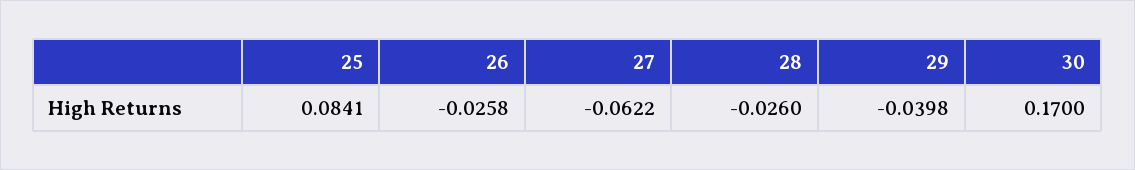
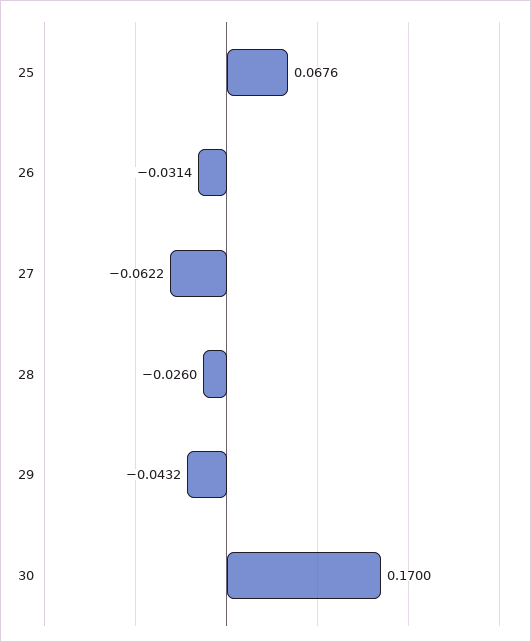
  {
-   "25": 0.0841,
+   "25": 0.0676,
-   "26": -0.0258,
+   "26": -0.0314,
    "27": -0.0622,
    "28": -0.026,
-   "29": -0.0398,
+   "29": -0.0432,
    "30": 0.17
  }

